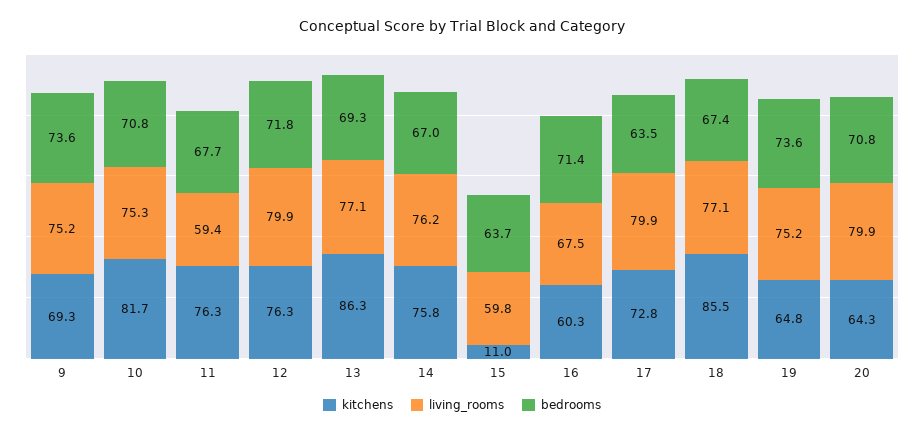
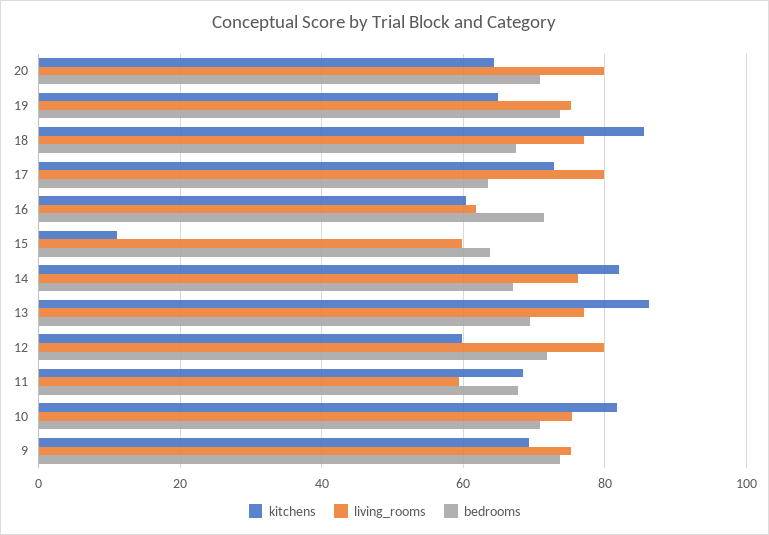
  {
    "kitchens": {
      "9": 69.3,
      "10": 81.7,
-     "11": 76.3,
+     "11": 68,
-     "12": 76.3,
+     "12": 60,
      "13": 86.3,
-     "14": 75.8,
+     "14": 82,
      "15": 11,
      "16": 60.3,
      "17": 72.8,
      "18": 85.5,
      "19": 64.8,
      "20": 64.3
    },
    "living_rooms": {
      "9": 75.2,
      "10": 75.3,
      "11": 59.4,
      "12": 79.9,
      "13": 77.1,
      "14": 76.2,
      "15": 59.8,
-     "16": 67.5,
+     "16": 62,
      "17": 79.9,
      "18": 77.1,
      "19": 75.2,
      "20": 79.9
    },
    "bedrooms": {
      "9": 73.6,
      "10": 70.8,
      "11": 67.7,
      "12": 71.8,
      "13": 69.3,
      "14": 67,
      "15": 63.7,
      "16": 71.4,
      "17": 63.5,
      "18": 67.4,
      "19": 73.6,
      "20": 70.8
    }
  }

